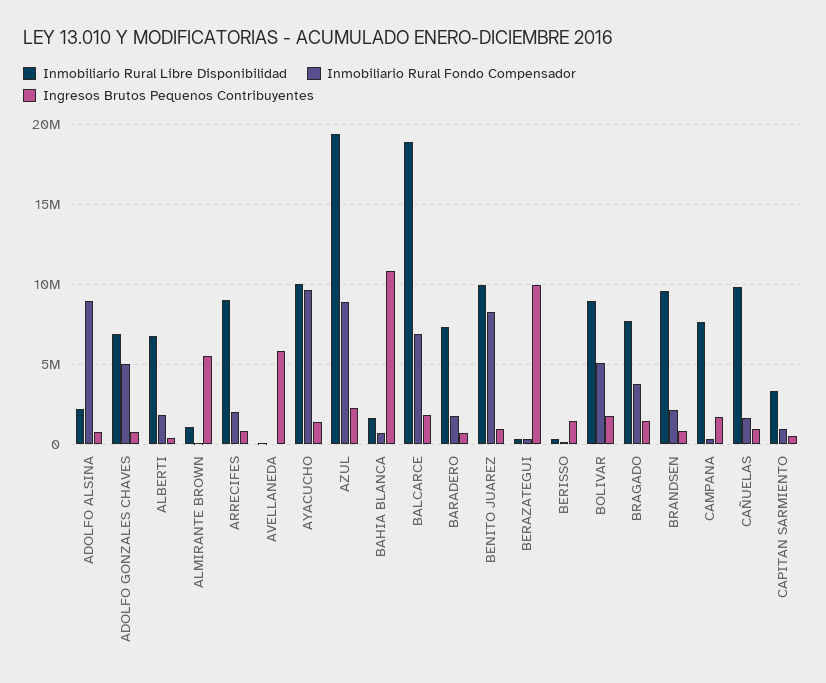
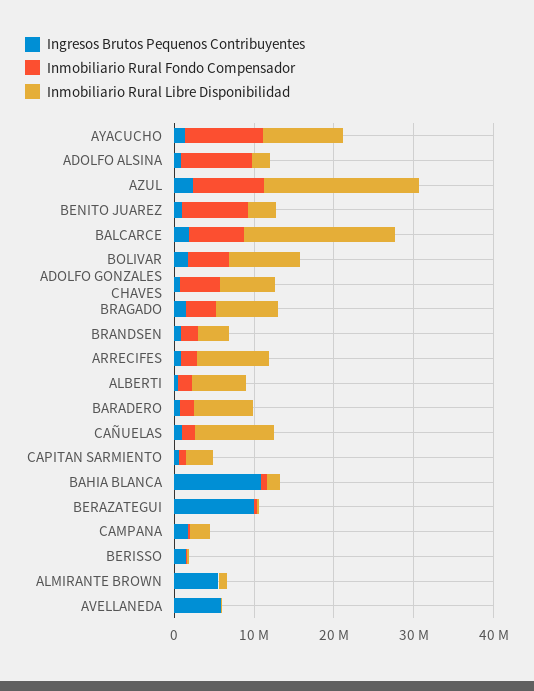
  {
    "Inmobiliario Rural Libre Disponibilidad": {
      "ADOLFO ALSINA": 2000000,
      "ADOLFO GONZALES CHAVES": 7000000,
      "ALBERTI": 7000000,
      "ALMIRANTE BROWN": 1000000,
      "ARRECIFES": 9000000,
      "AVELLANEDA": 0,
      "AYACUCHO": 10000000,
      "AZUL": 19500000,
      "BAHIA BLANCA": 1500000,
      "BALCARCE": 19000000,
      "BARADERO": 7500000,
-     "BENITO JUAREZ": 10000000,
+     "BENITO JUAREZ": 4000000,
      "BERAZATEGUI": 500000,
      "BERISSO": 500000,
      "BOLIVAR": 9000000,
      "BRAGADO": 7500000,
-     "BRANDSEN": 9500000,
+     "BRANDSEN": 4000000,
-     "CAMPANA": 7500000,
+     "CAMPANA": 2000000,
      "CAÑUELAS": 10000000,
      "CAPITAN SARMIENTO": 3500000
    },
    "Inmobiliario Rural Fondo Compensador": {
      "ADOLFO ALSINA": 9000000,
      "ADOLFO GONZALES CHAVES": 5000000,
      "ALBERTI": 2000000,
      "ALMIRANTE BROWN": 0,
      "ARRECIFES": 2000000,
      "AVELLANEDA": 0,
      "AYACUCHO": 9500000,
      "AZUL": 9000000,
      "BAHIA BLANCA": 500000,
      "BALCARCE": 7000000,
      "BARADERO": 2000000,
      "BENITO JUAREZ": 8500000,
      "BERAZATEGUI": 500000,
      "BERISSO": 0,
      "BOLIVAR": 5000000,
      "BRAGADO": 4000000,
      "BRANDSEN": 2000000,
      "CAMPANA": 500000,
      "CAÑUELAS": 1500000,
      "CAPITAN SARMIENTO": 1000000
    },
    "Ingresos Brutos Pequenos Contribuyentes": {
      "ADOLFO ALSINA": 1000000,
      "ADOLFO GONZALES CHAVES": 500000,
      "ALBERTI": 500000,
      "ALMIRANTE BROWN": 5500000,
      "ARRECIFES": 1000000,
      "AVELLANEDA": 6000000,
      "AYACUCHO": 1500000,
      "AZUL": 2500000,
      "BAHIA BLANCA": 11000000,
      "BALCARCE": 2000000,
      "BARADERO": 500000,
      "BENITO JUAREZ": 1000000,
      "BERAZATEGUI": 10000000,
      "BERISSO": 1500000,
      "BOLIVAR": 2000000,
      "BRAGADO": 1500000,
      "BRANDSEN": 1000000,
      "CAMPANA": 1500000,
      "CAÑUELAS": 1000000,
      "CAPITAN SARMIENTO": 500000
    }
  }

